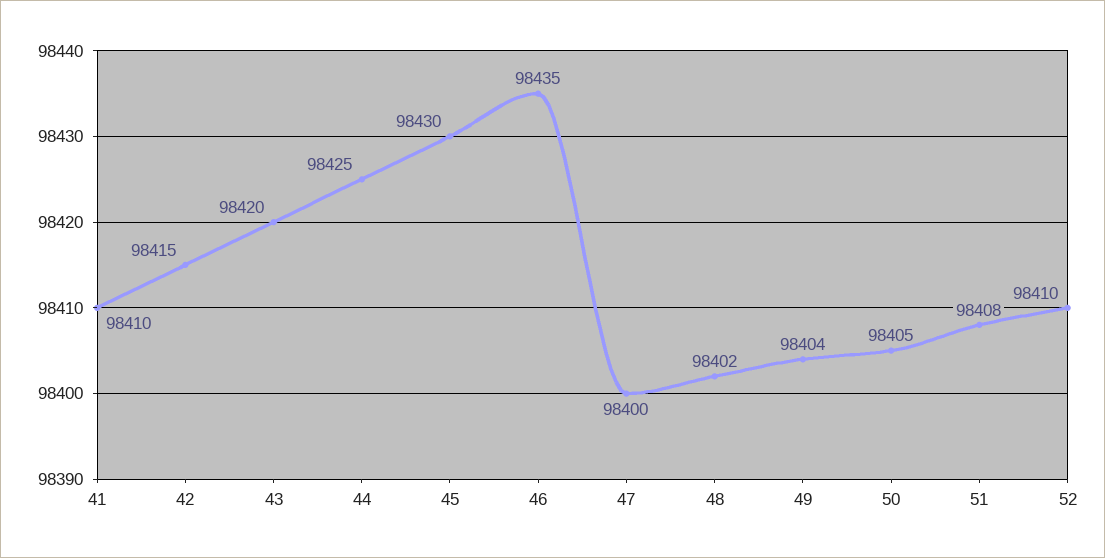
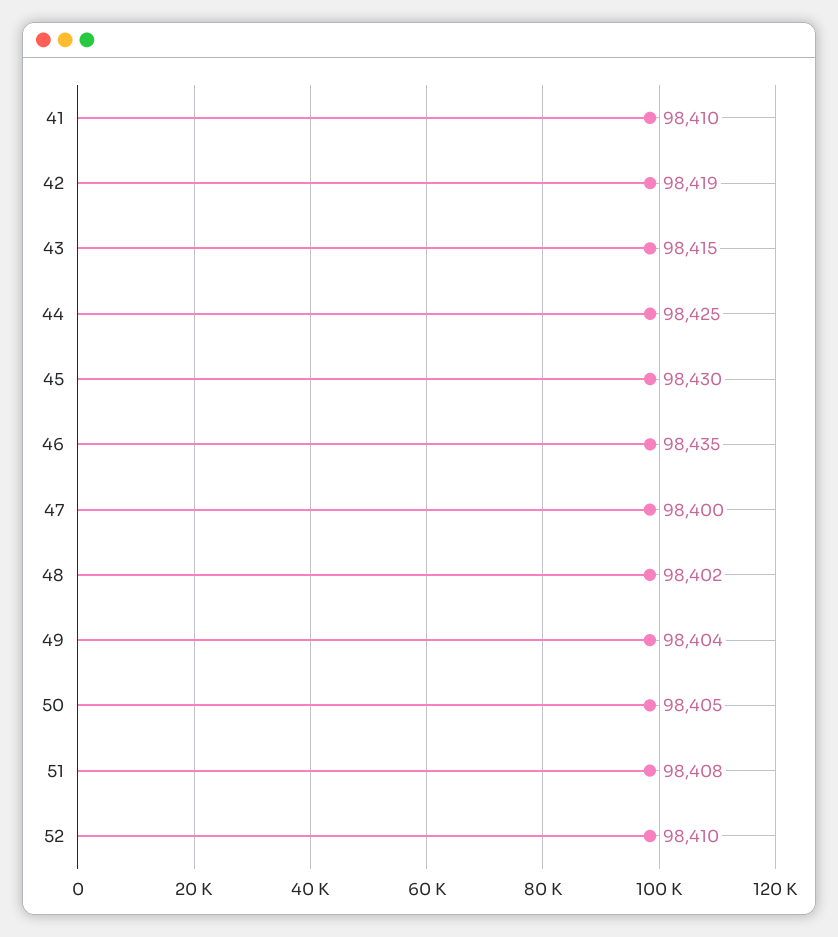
  {
    "41": 98410,
-   "42": 98415,
+   "42": 98419,
-   "43": 98420,
+   "43": 98415,
    "44": 98425,
    "45": 98430,
    "46": 98435,
    "47": 98400,
    "48": 98402,
    "49": 98404,
    "50": 98405,
    "51": 98408,
    "52": 98410
  }

